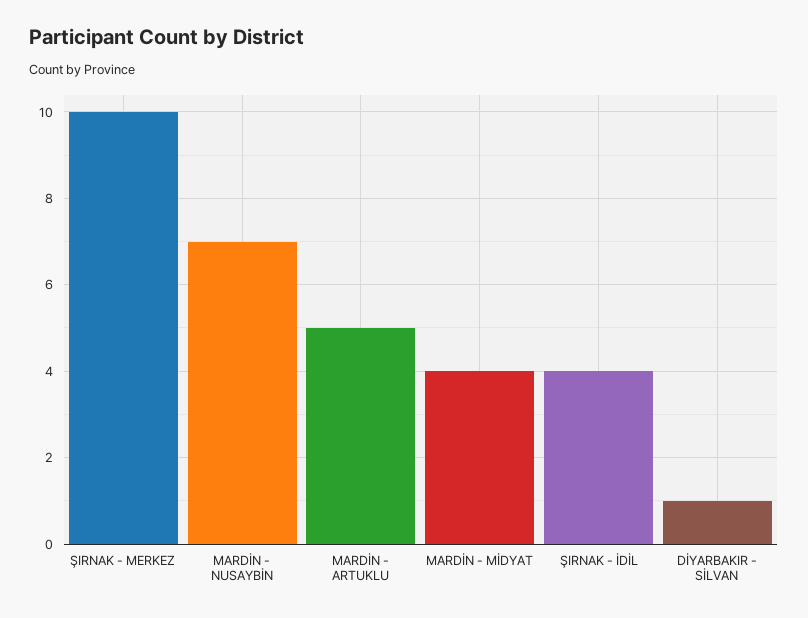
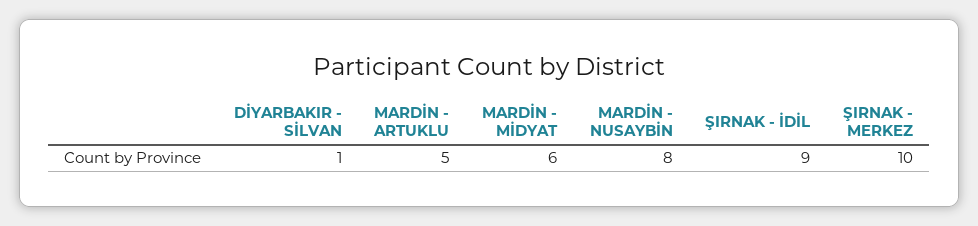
  {
    "ŞIRNAK - MERKEZ": 10,
-   "MARDİN - NUSAYBİN": 7,
+   "MARDİN - NUSAYBİN": 8,
    "MARDİN - ARTUKLU": 5,
-   "MARDİN - MİDYAT": 4,
+   "MARDİN - MİDYAT": 6,
-   "ŞIRNAK - İDİL": 4,
+   "ŞIRNAK - İDİL": 9,
    "DİYARBAKIR - SİLVAN": 1
  }

